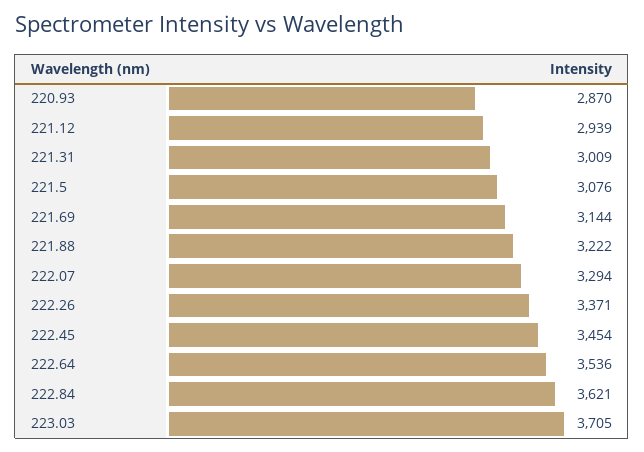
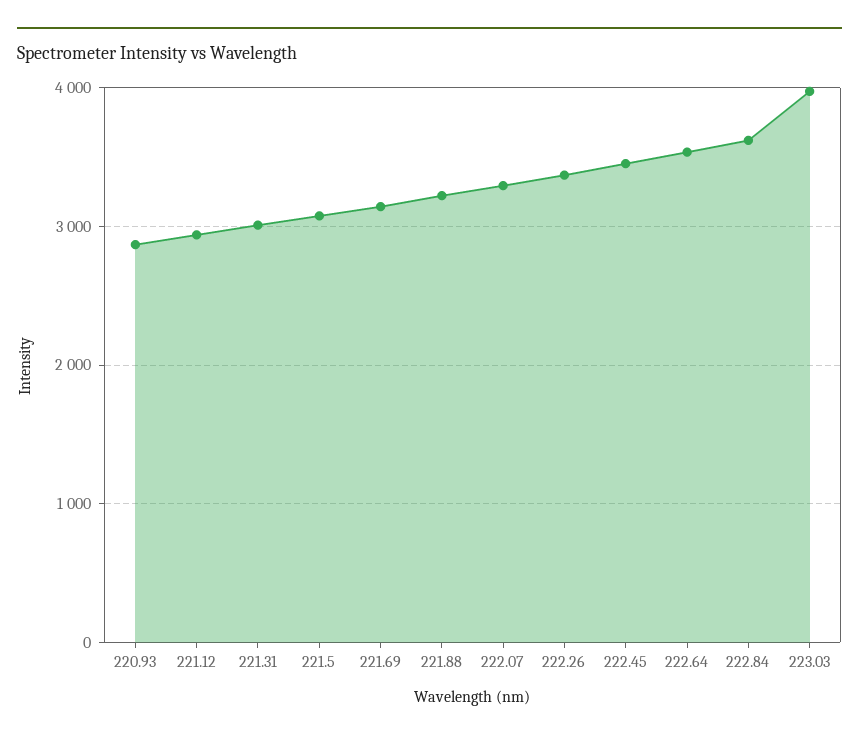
  {
    "220.93": 2870,
    "221.12": 2939,
    "221.31": 3009,
    "221.5": 3076,
    "221.69": 3144,
    "221.88": 3222,
    "222.07": 3294,
    "222.26": 3371,
    "222.45": 3454,
    "222.64": 3536,
    "222.84": 3621,
-   "223.03": 3705
+   "223.03": 4000
  }

